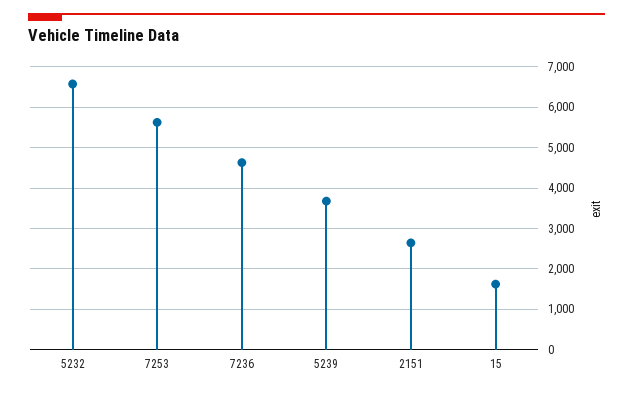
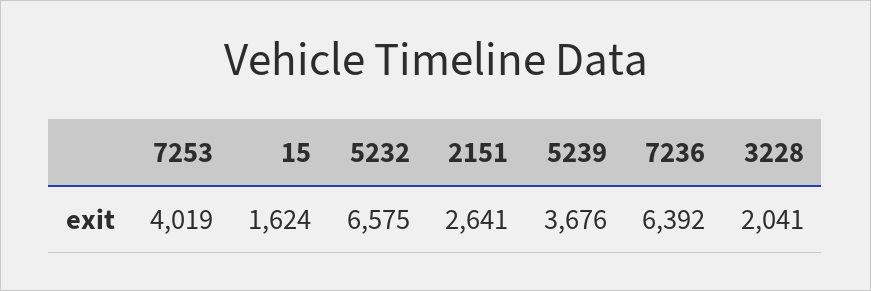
  {
    "5232": 6575,
-   "7253": 5600,
+   "7253": 4019,
-   "7236": 4600,
+   "7236": 6392,
    "5239": 3676,
    "2151": 2641,
-   "15": 1624
+   "15": 1624,
+   "3228": 2041
  }

